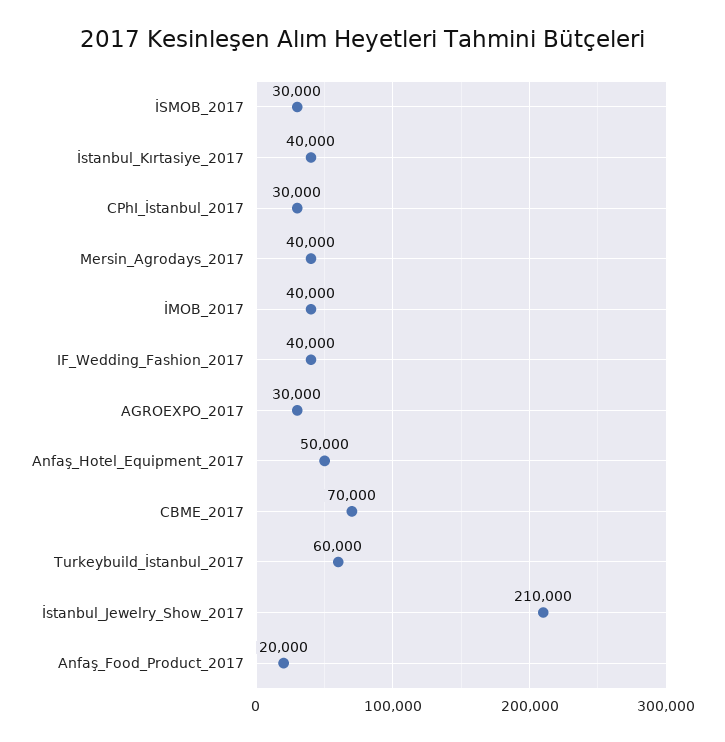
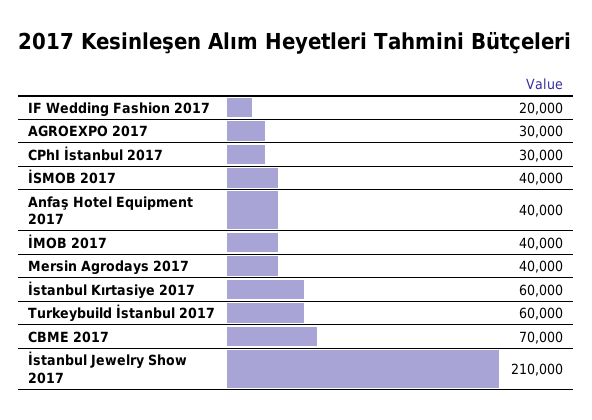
  {
-   "İSMOB_2017": 30000,
+   "İSMOB_2017": 40000,
-   "İstanbul_Kırtasiye_2017": 40000,
+   "İstanbul_Kırtasiye_2017": 60000,
    "CPhI_İstanbul_2017": 30000,
    "Mersin_Agrodays_2017": 40000,
    "İMOB_2017": 40000,
-   "IF_Wedding_Fashion_2017": 40000,
+   "IF_Wedding_Fashion_2017": 20000,
    "AGROEXPO_2017": 30000,
-   "Anfaş_Hotel_Equipment_2017": 50000,
+   "Anfaş_Hotel_Equipment_2017": 40000,
    "CBME_2017": 70000,
    "Turkeybuild_İstanbul_2017": 60000,
-   "İstanbul_Jewelry_Show_2017": 210000,
+   "İstanbul_Jewelry_Show_2017": 210000
-   "Anfaş_Food_Product_2017": 20000
  }

